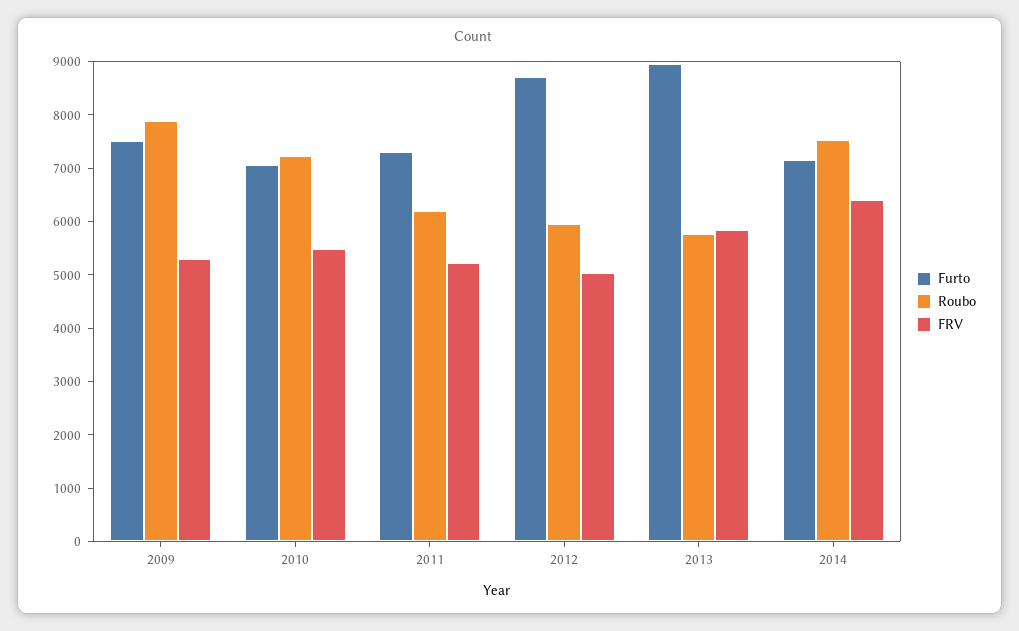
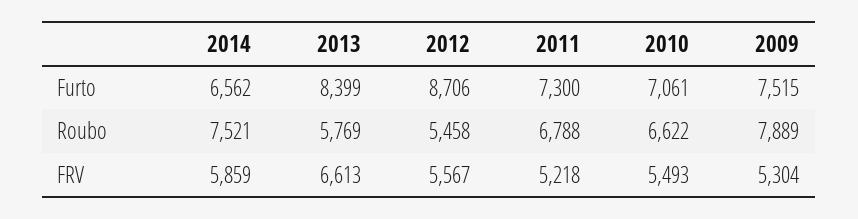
  {
    "Furto": {
      "2009": 7515,
      "2010": 7061,
      "2011": 7300,
      "2012": 8706,
-     "2013": 9000,
+     "2013": 8399,
-     "2014": 7200
+     "2014": 6562
    },
    "Roubo": {
      "2009": 7889,
-     "2010": 7200,
+     "2010": 6622,
-     "2011": 6200,
+     "2011": 6788,
-     "2012": 6000,
+     "2012": 5458,
      "2013": 5769,
      "2014": 7521
    },
    "FRV": {
      "2009": 5304,
      "2010": 5493,
      "2011": 5218,
-     "2012": 5000,
+     "2012": 5567,
-     "2013": 5800,
+     "2013": 6613,
-     "2014": 6400
+     "2014": 5859
    }
  }

